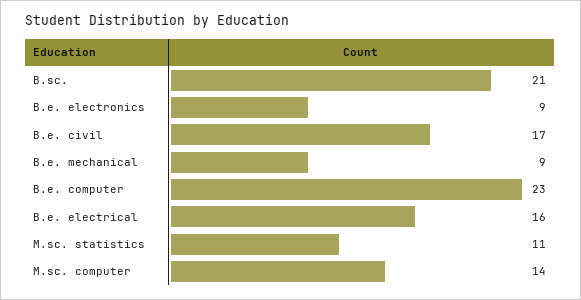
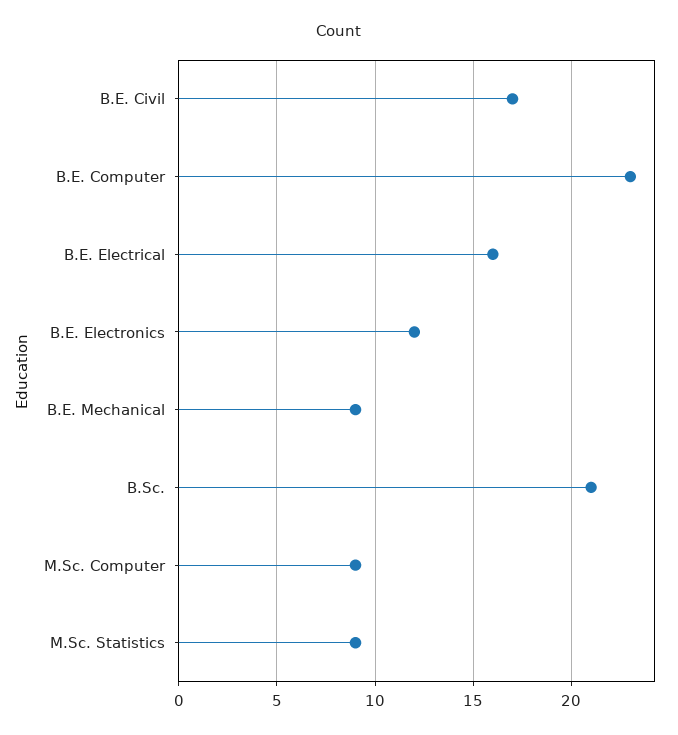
  {
    "B.sc.": 21,
-   "B.e. electronics": 9,
+   "B.e. electronics": 12,
    "B.e. civil": 17,
    "B.e. mechanical": 9,
    "B.e. computer": 23,
    "B.e. electrical": 16,
-   "M.sc. statistics": 11,
+   "M.sc. statistics": 9,
-   "M.sc. computer": 14
+   "M.sc. computer": 9
  }

